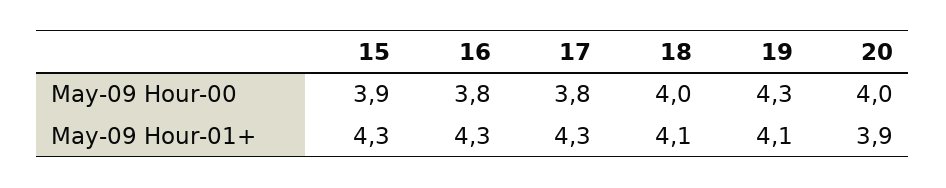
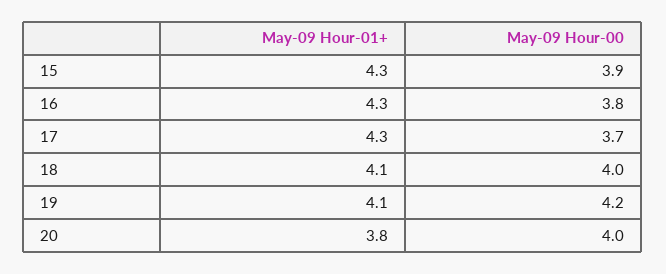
  {
    "15": {
      "May-09 Hour-00": 3.9,
      "May-09 Hour-01+": 4.3
    },
    "16": {
      "May-09 Hour-00": 3.8,
      "May-09 Hour-01+": 4.3
    },
    "17": {
-     "May-09 Hour-00": 3.8,
+     "May-09 Hour-00": 3.7,
      "May-09 Hour-01+": 4.3
    },
    "18": {
      "May-09 Hour-00": 4,
      "May-09 Hour-01+": 4.1
    },
    "19": {
-     "May-09 Hour-00": 4.3,
+     "May-09 Hour-00": 4.2,
      "May-09 Hour-01+": 4.1
    },
    "20": {
      "May-09 Hour-00": 4,
-     "May-09 Hour-01+": 3.9
+     "May-09 Hour-01+": 3.8
    }
  }

